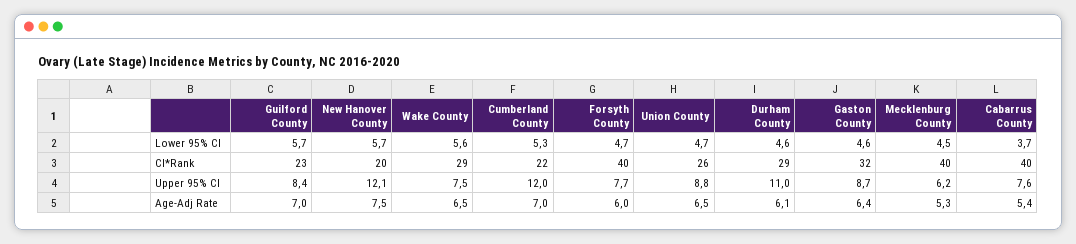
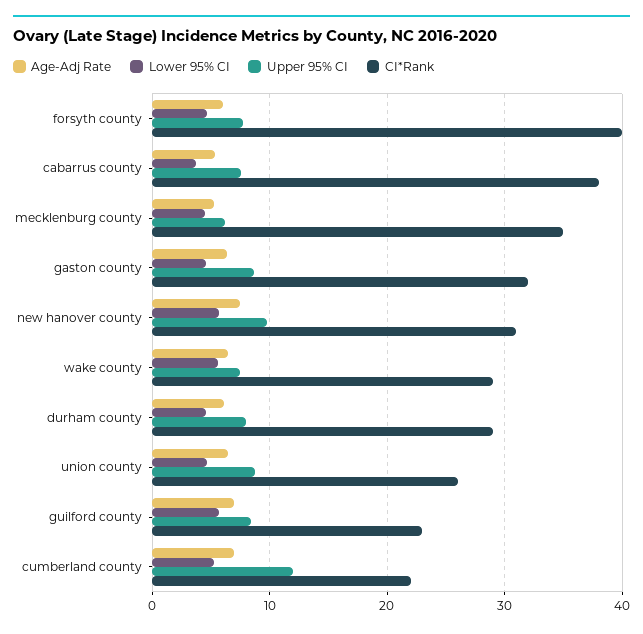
  {
    "Lower 95% CI": {
      "Guilford County": 5.7,
      "New Hanover County": 5.7,
      "Wake County": 5.6,
      "Cumberland County": 5.3,
      "Forsyth County": 4.7,
      "Union County": 4.7,
      "Durham County": 4.6,
      "Gaston County": 4.6,
      "Mecklenburg County": 4.5,
      "Cabarrus County": 3.7
    },
    "CI*Rank": {
      "Guilford County": 23,
-     "New Hanover County": 20,
+     "New Hanover County": 31,
      "Wake County": 29,
      "Cumberland County": 22,
      "Forsyth County": 40,
      "Union County": 26,
      "Durham County": 29,
      "Gaston County": 32,
-     "Mecklenburg County": 40,
+     "Mecklenburg County": 35,
-     "Cabarrus County": 40
+     "Cabarrus County": 38
    },
    "Upper 95% CI": {
      "Guilford County": 8.4,
-     "New Hanover County": 12.1,
+     "New Hanover County": 10,
      "Wake County": 7.5,
      "Cumberland County": 12,
      "Forsyth County": 7.7,
      "Union County": 8.8,
-     "Durham County": 11,
+     "Durham County": 8,
      "Gaston County": 8.7,
      "Mecklenburg County": 6.2,
      "Cabarrus County": 7.6
    },
    "Age-Adj Rate": {
      "Guilford County": 7,
      "New Hanover County": 7.5,
      "Wake County": 6.5,
      "Cumberland County": 7,
      "Forsyth County": 6,
      "Union County": 6.5,
      "Durham County": 6.1,
      "Gaston County": 6.4,
      "Mecklenburg County": 5.3,
      "Cabarrus County": 5.4
    }
  }

